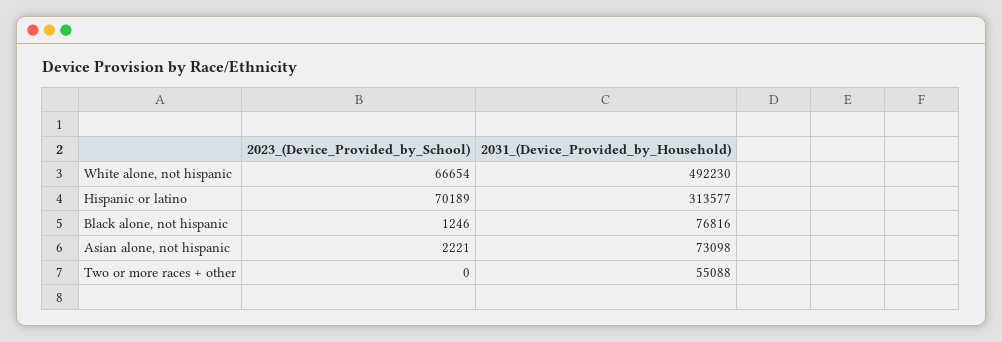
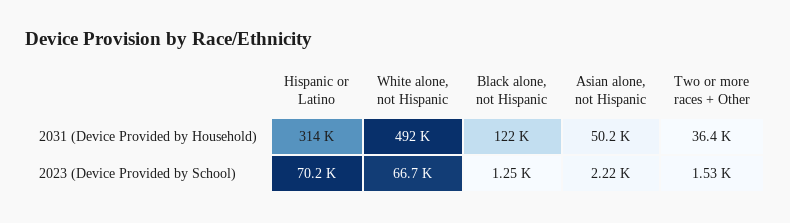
  {
    "2023_(Device_Provided_by_School)": {
      "White alone, not hispanic": 66654,
      "Hispanic or latino": 70189,
      "Black alone, not hispanic": 1246,
      "Asian alone, not hispanic": 2221,
-     "Two or more races + other": 0
+     "Two or more races + other": 1530
    },
    "2031_(Device_Provided_by_Household)": {
      "White alone, not hispanic": 492230,
      "Hispanic or latino": 313577,
-     "Black alone, not hispanic": 76816,
+     "Black alone, not hispanic": 122000,
-     "Asian alone, not hispanic": 73098,
+     "Asian alone, not hispanic": 50200,
-     "Two or more races + other": 55088
+     "Two or more races + other": 36400
    }
  }

